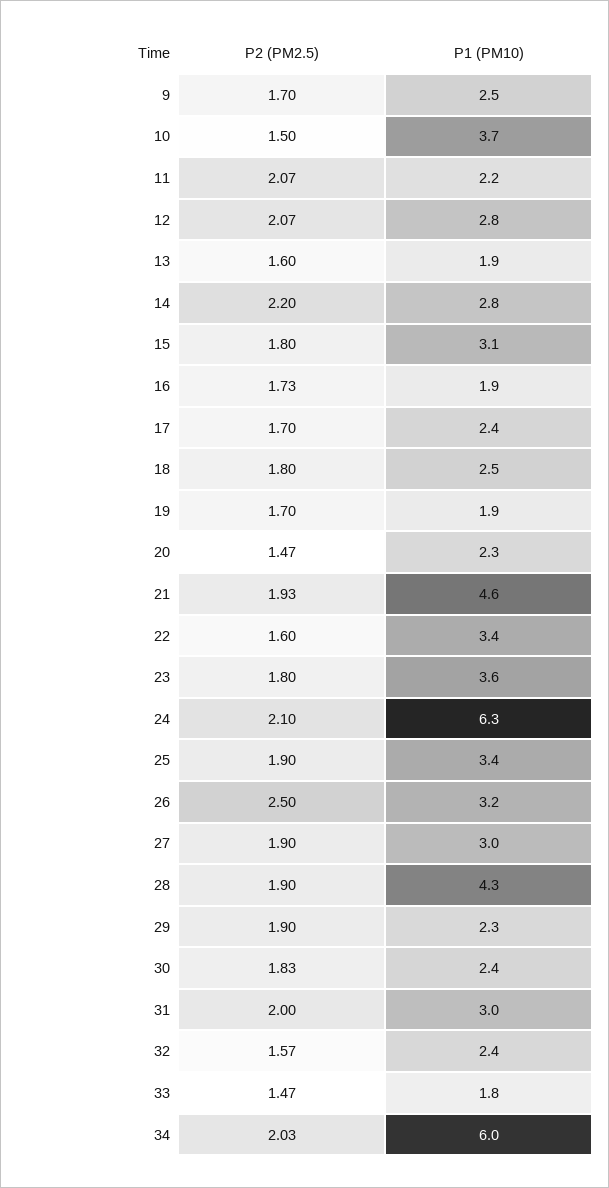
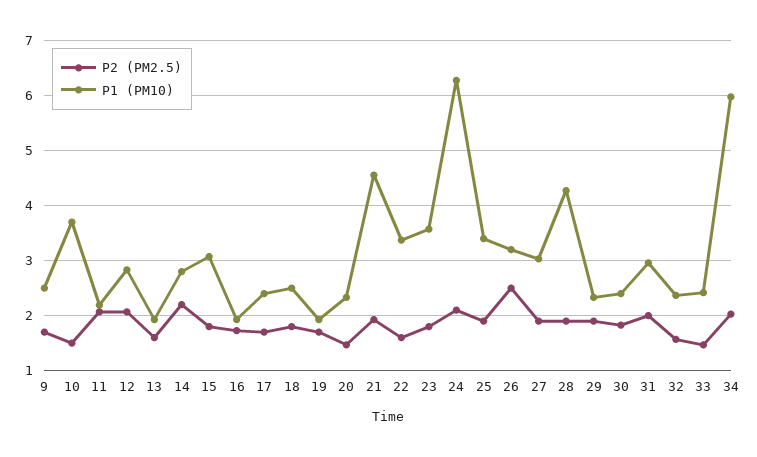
  {
    "P2 (PM2.5)": {
      "9": 1.7,
      "10": 1.5,
      "11": 2.07,
      "12": 2.07,
      "13": 1.6,
      "14": 2.2,
      "15": 1.8,
      "16": 1.73,
      "17": 1.7,
      "18": 1.8,
      "19": 1.7,
      "20": 1.47,
      "21": 1.93,
      "22": 1.6,
      "23": 1.8,
      "24": 2.1,
      "25": 1.9,
      "26": 2.5,
      "27": 1.9,
      "28": 1.9,
      "29": 1.9,
      "30": 1.83,
      "31": 2,
      "32": 1.57,
      "33": 1.47,
      "34": 2.03
    },
    "P1 (PM10)": {
      "9": 2.5,
      "10": 3.7,
      "11": 2.2,
      "12": 2.8,
      "13": 1.9,
      "14": 2.8,
      "15": 3.1,
      "16": 1.9,
      "17": 2.4,
      "18": 2.5,
      "19": 1.9,
      "20": 2.3,
      "21": 4.6,
      "22": 3.4,
      "23": 3.6,
      "24": 6.3,
      "25": 3.4,
      "26": 3.2,
      "27": 3,
      "28": 4.3,
      "29": 2.3,
      "30": 2.4,
      "31": 3,
      "32": 2.4,
-     "33": 1.8,
+     "33": 2.4,
      "34": 6
    }
  }

